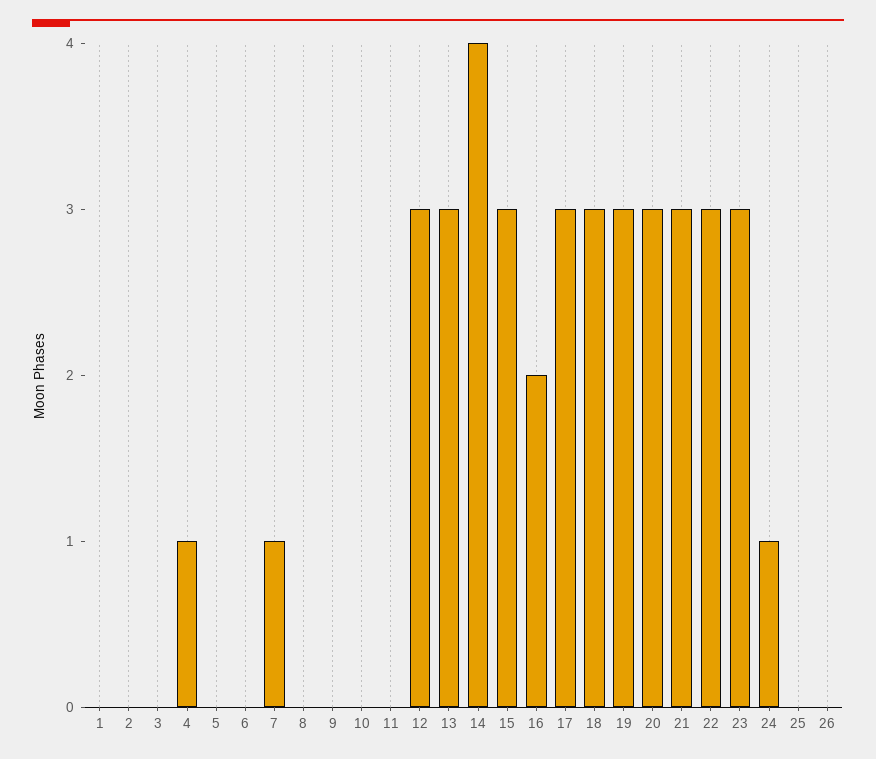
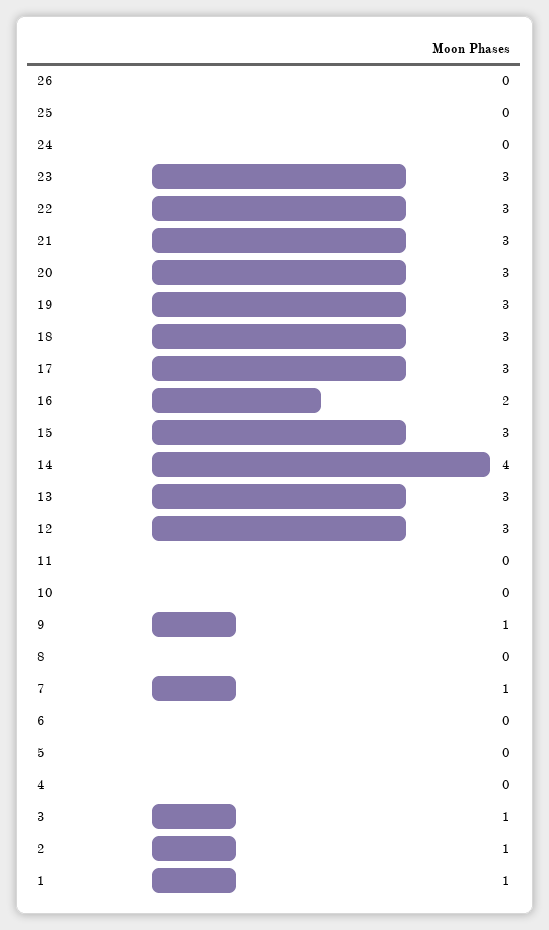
  {
-   "1": 0,
+   "1": 1,
-   "2": 0,
+   "2": 1,
-   "3": 0,
+   "3": 1,
-   "4": 1,
+   "4": 0,
    "5": 0,
    "6": 0,
    "7": 1,
    "8": 0,
-   "9": 0,
+   "9": 1,
    "10": 0,
    "11": 0,
    "12": 3,
    "13": 3,
    "14": 4,
    "15": 3,
    "16": 2,
    "17": 3,
    "18": 3,
    "19": 3,
    "20": 3,
    "21": 3,
    "22": 3,
    "23": 3,
-   "24": 1,
+   "24": 0,
    "25": 0,
    "26": 0
  }

